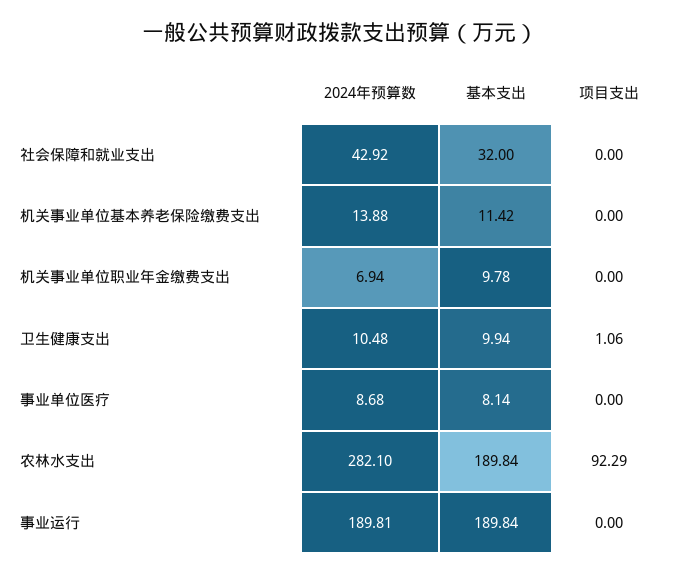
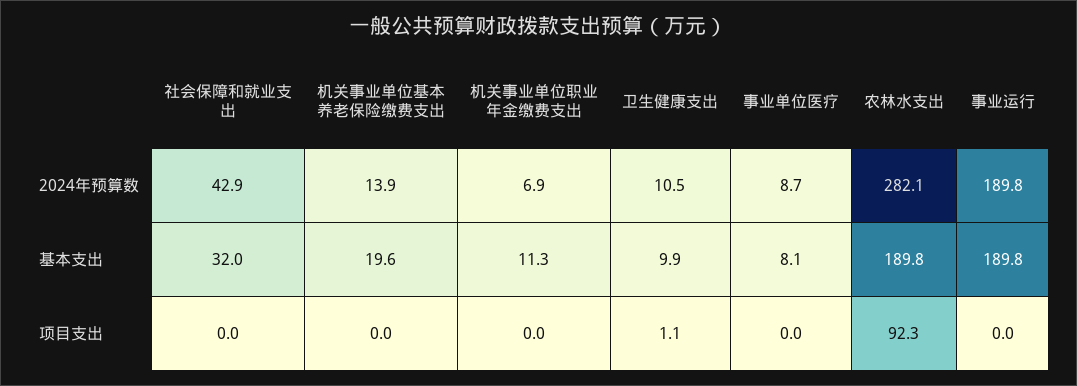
  {
    "2024年预算数": {
      "社会保障和就业支出": 42.92,
      "机关事业单位基本养老保险缴费支出": 13.88,
      "机关事业单位职业年金缴费支出": 6.94,
      "卫生健康支出": 10.48,
      "事业单位医疗": 8.68,
      "农林水支出": 282.1,
      "事业运行": 189.81
    },
    "基本支出": {
      "社会保障和就业支出": 32,
-     "机关事业单位基本养老保险缴费支出": 11.42,
+     "机关事业单位基本养老保险缴费支出": 19.6,
-     "机关事业单位职业年金缴费支出": 9.78,
+     "机关事业单位职业年金缴费支出": 11.3,
      "卫生健康支出": 9.94,
      "事业单位医疗": 8.14,
      "农林水支出": 189.84,
      "事业运行": 189.84
    },
    "项目支出": {
      "社会保障和就业支出": 0,
      "机关事业单位基本养老保险缴费支出": 0,
      "机关事业单位职业年金缴费支出": 0,
      "卫生健康支出": 1.06,
      "事业单位医疗": 0,
      "农林水支出": 92.29,
      "事业运行": 0
    }
  }

